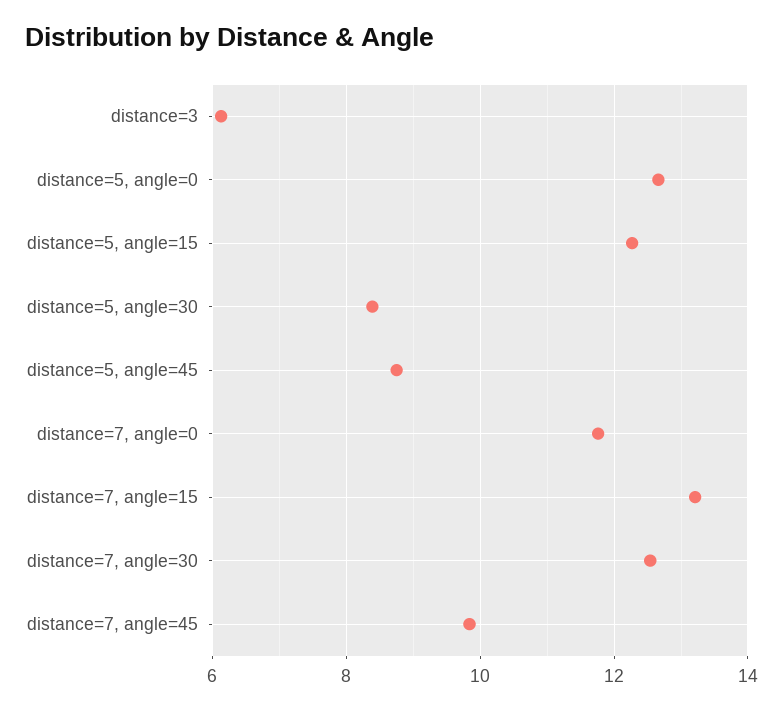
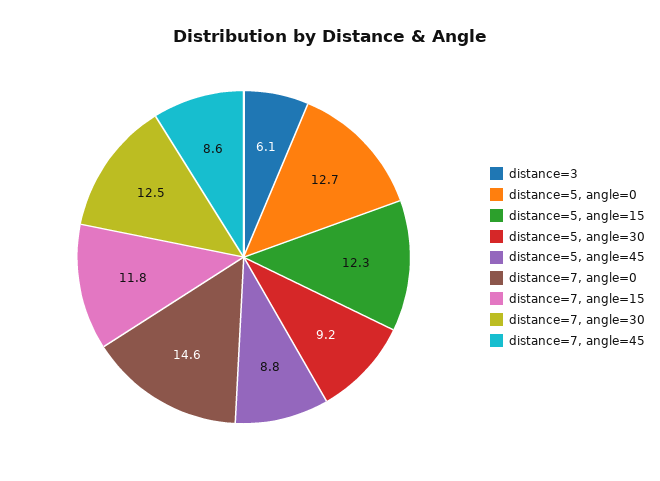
  {
    "distance=3": 6.1,
    "distance=5, angle=0": 12.7,
    "distance=5, angle=15": 12.3,
-   "distance=5, angle=30": 8.4,
+   "distance=5, angle=30": 9.2,
    "distance=5, angle=45": 8.8,
-   "distance=7, angle=0": 11.8,
+   "distance=7, angle=0": 14.6,
-   "distance=7, angle=15": 13.2,
+   "distance=7, angle=15": 11.8,
    "distance=7, angle=30": 12.5,
-   "distance=7, angle=45": 9.8
+   "distance=7, angle=45": 8.6
  }

